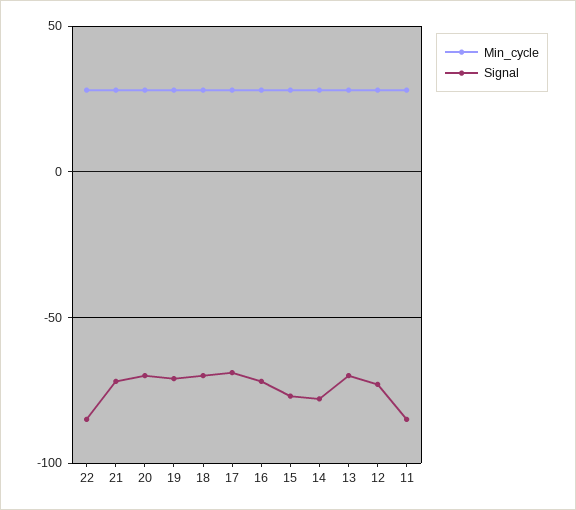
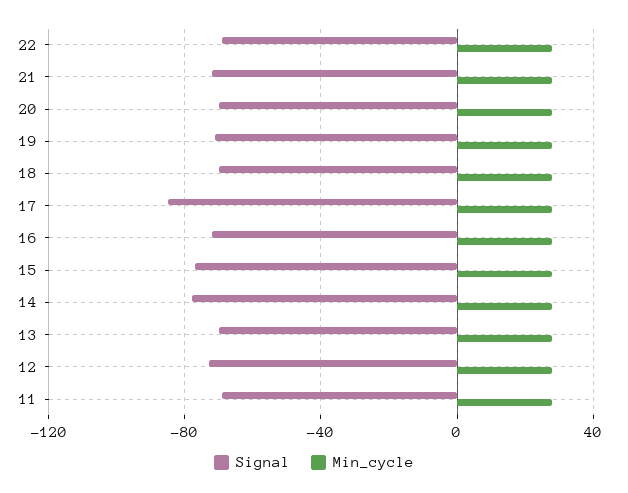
  {
    "Min_cycle": {
      "22": 30,
      "21": 30,
      "20": 30,
      "19": 30,
      "18": 30,
      "17": 30,
      "16": 30,
      "15": 30,
      "14": 30,
      "13": 30,
      "12": 30,
      "11": 30
    },
    "Signal": {
-     "22": -85,
+     "22": -70,
      "21": -70,
      "20": -70,
      "19": -70,
      "18": -70,
-     "17": -70,
+     "17": -85,
      "16": -70,
      "15": -75,
      "14": -80,
      "13": -70,
      "12": -75,
-     "11": -85
+     "11": -70
    }
  }

